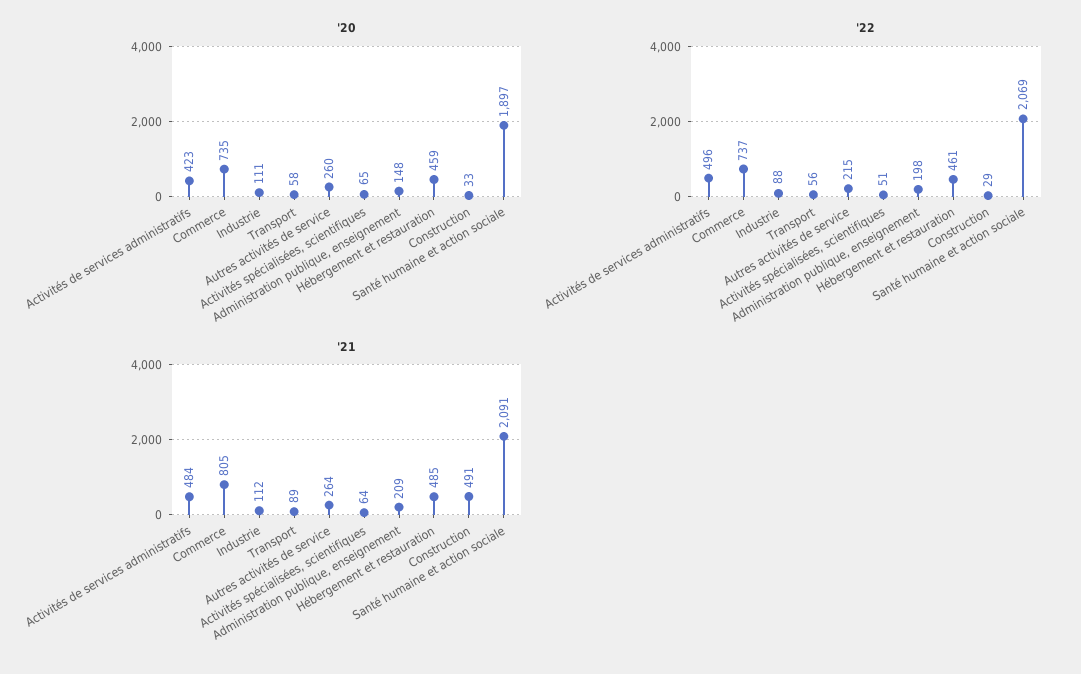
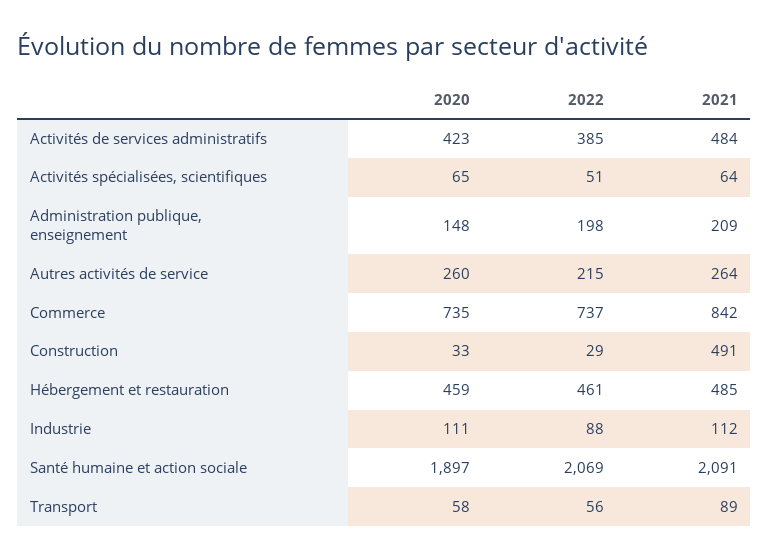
  {
    "'20": {
      "Activités de services administratifs": 423,
      "Commerce": 735,
      "Industrie": 111,
      "Transport": 58,
      "Autres activités de service": 260,
      "Activités spécialisées, scientifiques": 65,
      "Administration publique, enseignement": 148,
      "Hébergement et restauration": 459,
      "Construction": 33,
      "Santé humaine et action sociale": 1897
    },
    "'22": {
-     "Activités de services administratifs": 496,
+     "Activités de services administratifs": 385,
      "Commerce": 737,
      "Industrie": 88,
      "Transport": 56,
      "Autres activités de service": 215,
      "Activités spécialisées, scientifiques": 51,
      "Administration publique, enseignement": 198,
      "Hébergement et restauration": 461,
      "Construction": 29,
      "Santé humaine et action sociale": 2069
    },
    "'21": {
      "Activités de services administratifs": 484,
-     "Commerce": 805,
+     "Commerce": 842,
      "Industrie": 112,
      "Transport": 89,
      "Autres activités de service": 264,
      "Activités spécialisées, scientifiques": 64,
      "Administration publique, enseignement": 209,
      "Hébergement et restauration": 485,
      "Construction": 491,
      "Santé humaine et action sociale": 2091
    }
  }

